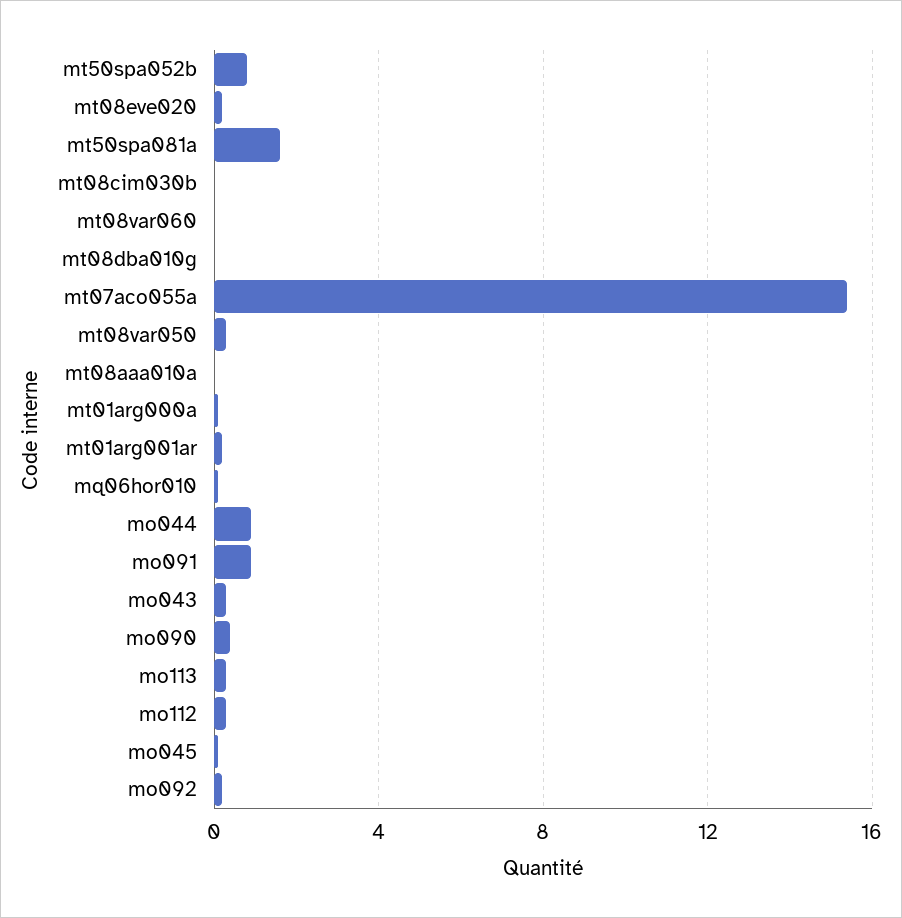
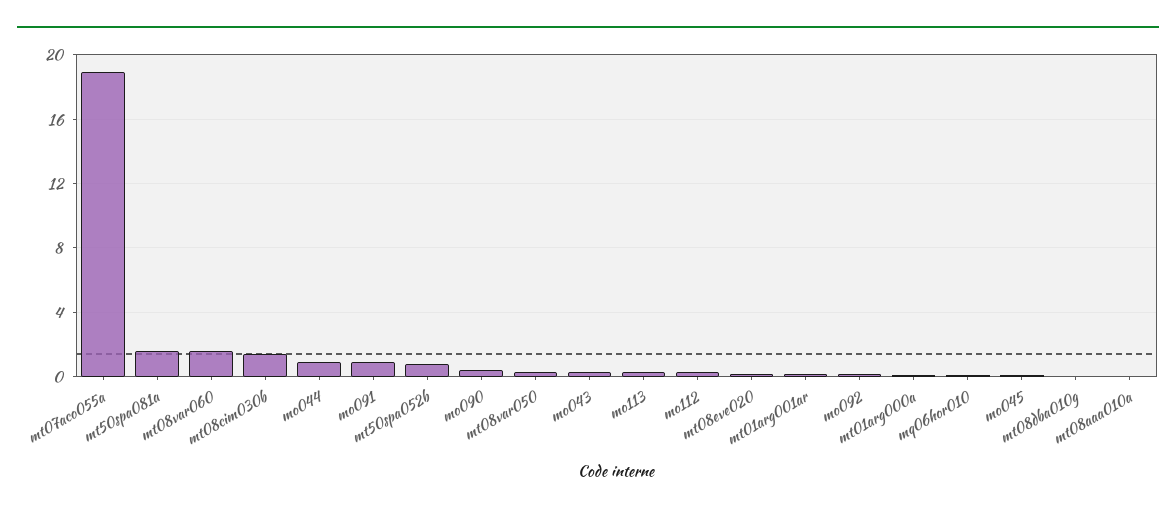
  {
    "mt50spa052b": 1,
    "mt08eve020": 0,
    "mt50spa081a": 1.5,
-   "mt08cim030b": 0,
+   "mt08cim030b": 1.5,
-   "mt08var060": 0,
+   "mt08var060": 1.5,
    "mt08dba010g": 0,
-   "mt07aco055a": 15.5,
+   "mt07aco055a": 19,
    "mt08var050": 0.5,
    "mt08aaa010a": 0,
    "mt01arg000a": 0,
    "mt01arg001ar": 0,
    "mq06hor010": 0,
    "mo044": 1,
    "mo091": 1,
    "mo043": 0.5,
    "mo090": 0.5,
    "mo113": 0.5,
    "mo112": 0.5,
    "mo045": 0,
    "mo092": 0
  }

